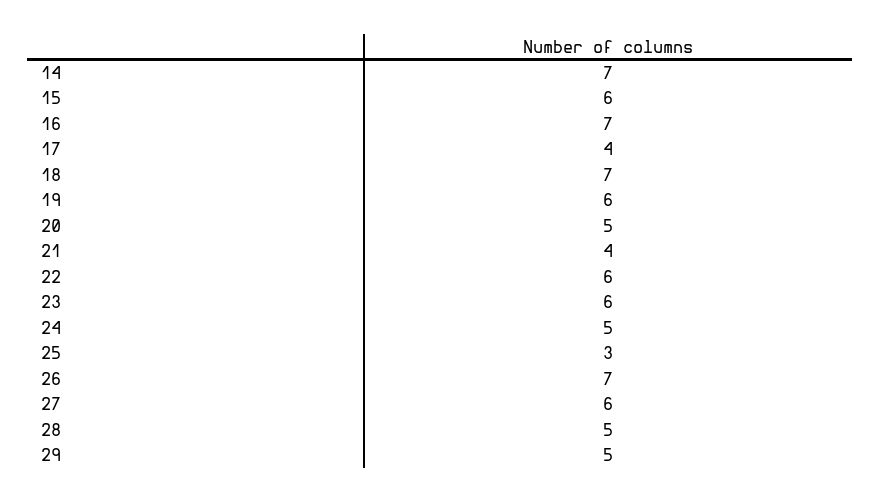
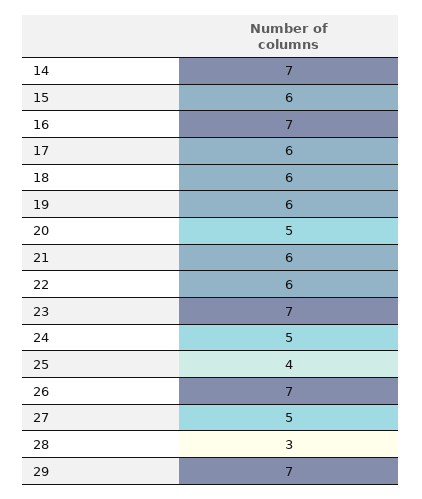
  {
    "14": 7,
    "15": 6,
    "16": 7,
-   "17": 4,
+   "17": 6,
-   "18": 7,
+   "18": 6,
    "19": 6,
    "20": 5,
-   "21": 4,
+   "21": 6,
    "22": 6,
-   "23": 6,
+   "23": 7,
    "24": 5,
-   "25": 3,
+   "25": 4,
    "26": 7,
-   "27": 6,
+   "27": 5,
-   "28": 5,
+   "28": 3,
-   "29": 5
+   "29": 7
  }

